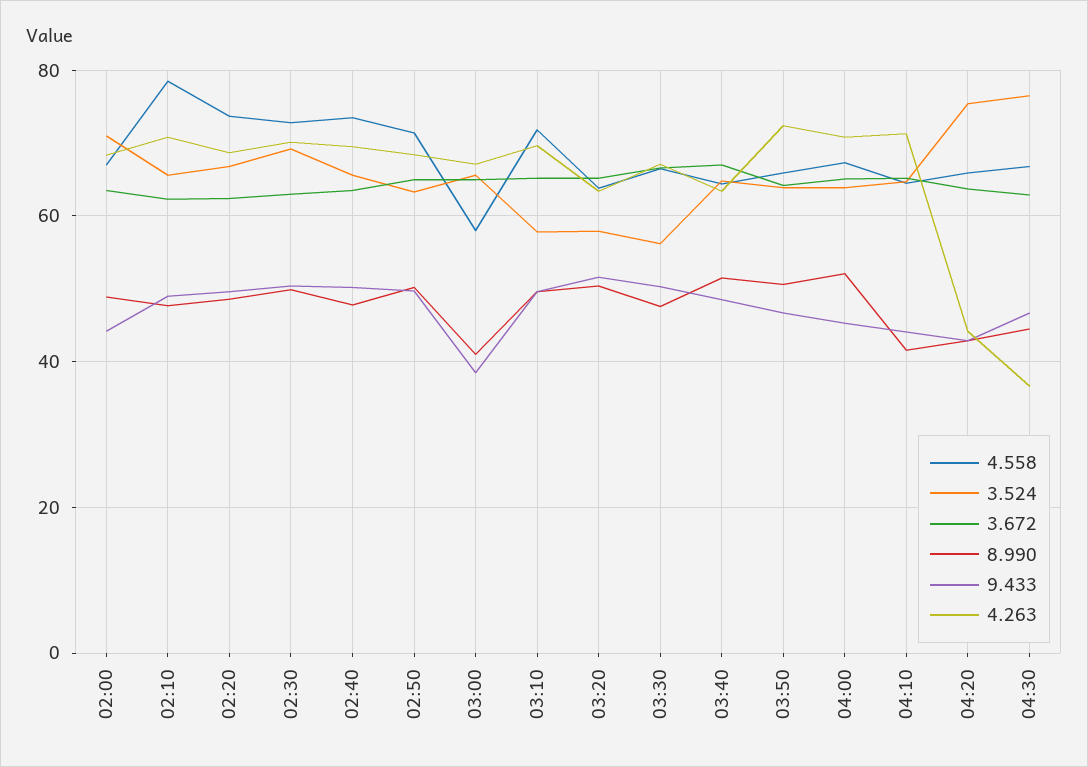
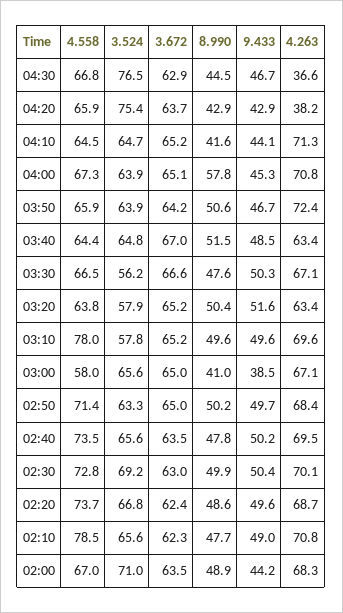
  {
    "4.558": {
      "02:00": 67,
      "02:10": 78.5,
      "02:20": 73.7,
      "02:30": 72.8,
      "02:40": 73.5,
      "02:50": 71.4,
      "03:00": 58,
-     "03:10": 72,
+     "03:10": 78,
      "03:20": 63.8,
      "03:30": 66.5,
      "03:40": 64.4,
      "03:50": 65.9,
      "04:00": 67.3,
      "04:10": 64.5,
      "04:20": 65.9,
      "04:30": 66.8
    },
    "3.524": {
      "02:00": 71,
      "02:10": 65.6,
      "02:20": 66.8,
      "02:30": 69.2,
      "02:40": 65.6,
      "02:50": 63.3,
      "03:00": 65.6,
      "03:10": 57.8,
      "03:20": 57.9,
      "03:30": 56.2,
      "03:40": 64.8,
      "03:50": 63.9,
      "04:00": 63.9,
      "04:10": 64.7,
      "04:20": 75.4,
      "04:30": 76.5
    },
    "3.672": {
      "02:00": 63.5,
      "02:10": 62.3,
      "02:20": 62.4,
      "02:30": 63,
      "02:40": 63.5,
      "02:50": 65,
      "03:00": 65,
      "03:10": 65.2,
      "03:20": 65.2,
      "03:30": 66.6,
      "03:40": 67,
      "03:50": 64.2,
      "04:00": 65.1,
      "04:10": 65.2,
      "04:20": 63.7,
      "04:30": 62.9
    },
    "8.990": {
      "02:00": 48.9,
      "02:10": 47.7,
      "02:20": 48.6,
      "02:30": 49.9,
      "02:40": 47.8,
      "02:50": 50.2,
      "03:00": 41,
      "03:10": 49.6,
      "03:20": 50.4,
      "03:30": 47.6,
      "03:40": 51.5,
      "03:50": 50.6,
-     "04:00": 52,
+     "04:00": 57.8,
      "04:10": 41.6,
      "04:20": 42.9,
      "04:30": 44.5
    },
    "9.433": {
      "02:00": 44.2,
      "02:10": 49,
      "02:20": 49.6,
      "02:30": 50.4,
      "02:40": 50.2,
      "02:50": 49.7,
      "03:00": 38.5,
      "03:10": 49.6,
      "03:20": 51.6,
      "03:30": 50.3,
      "03:40": 48.5,
      "03:50": 46.7,
      "04:00": 45.3,
      "04:10": 44.1,
      "04:20": 42.9,
      "04:30": 46.7
    },
    "4.263": {
      "02:00": 68.3,
      "02:10": 70.8,
      "02:20": 68.7,
      "02:30": 70.1,
      "02:40": 69.5,
      "02:50": 68.4,
      "03:00": 67.1,
      "03:10": 69.6,
      "03:20": 63.4,
      "03:30": 67.1,
      "03:40": 63.4,
      "03:50": 72.4,
      "04:00": 70.8,
      "04:10": 71.3,
-     "04:20": 44,
+     "04:20": 38.2,
      "04:30": 36.6
    }
  }

